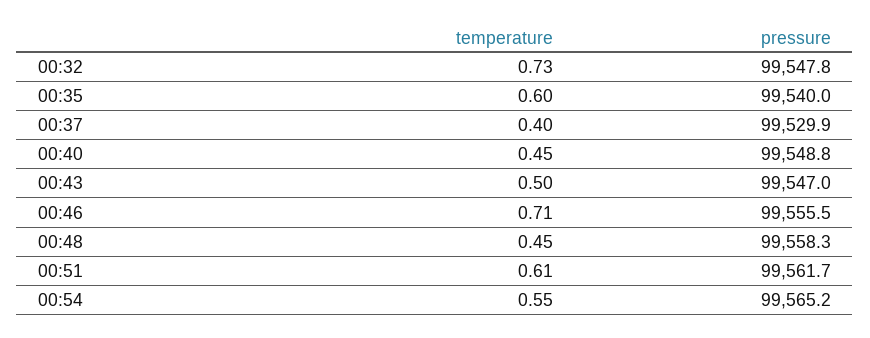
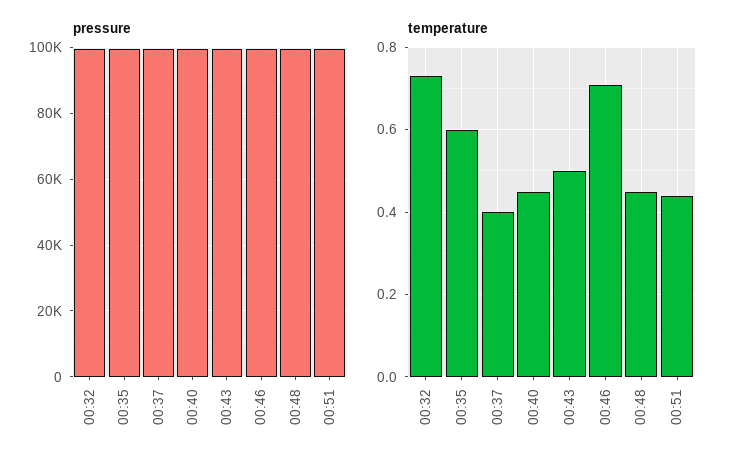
  {
    "temperature": {
      "00:32": 0.73,
      "00:35": 0.6,
      "00:37": 0.4,
      "00:40": 0.45,
      "00:43": 0.5,
      "00:46": 0.71,
      "00:48": 0.45,
-     "00:51": 0.61,
+     "00:51": 0.45
-     "00:54": 0.55
    },
    "pressure": {
      "00:32": 99547.8,
      "00:35": 99540,
      "00:37": 99529.9,
      "00:40": 99548.8,
      "00:43": 99547,
      "00:46": 99555.5,
      "00:48": 99558.3,
-     "00:51": 99561.7,
+     "00:51": 99561.7
-     "00:54": 99565.2
    }
  }

